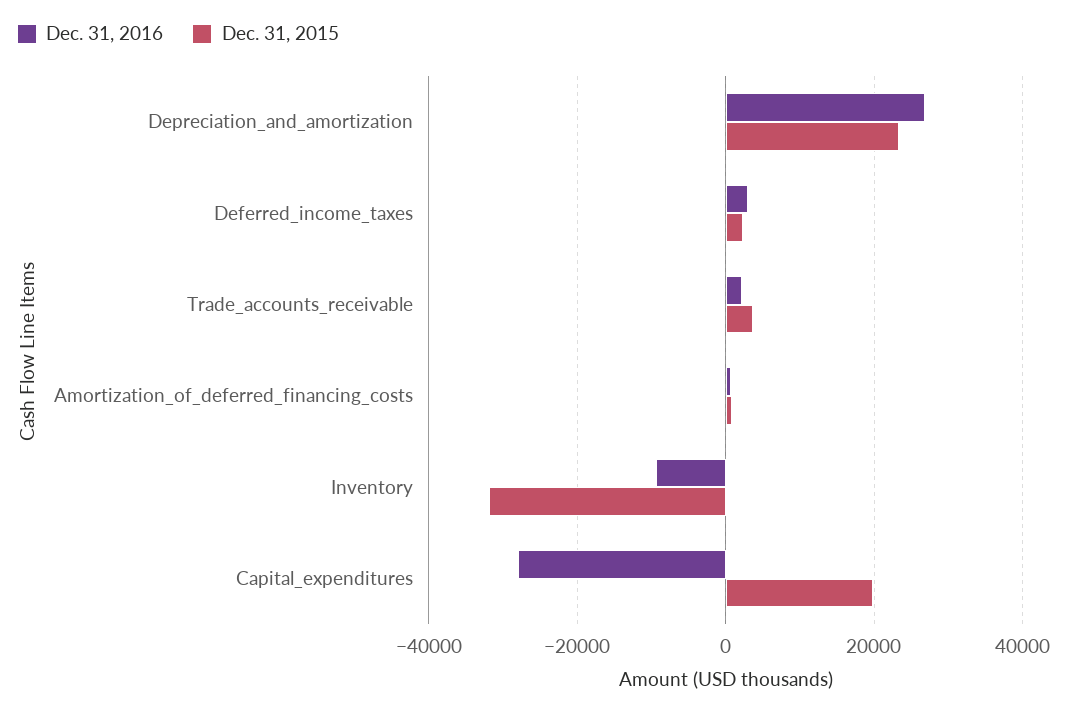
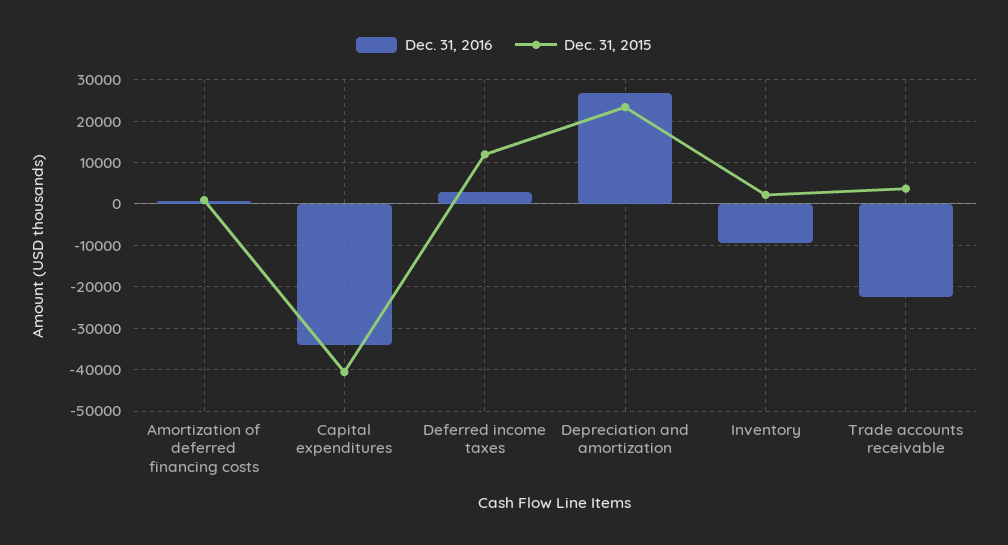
  {
    "Dec. 31, 2016": {
      "Depreciation_and_amortization": 26000,
      "Deferred_income_taxes": 4000,
-     "Trade_accounts_receivable": 2000,
+     "Trade_accounts_receivable": -22000,
      "Amortization_of_deferred_financing_costs": 0,
      "Inventory": -10000,
-     "Capital_expenditures": -28000
+     "Capital_expenditures": -34000
    },
    "Dec. 31, 2015": {
      "Depreciation_and_amortization": 24000,
-     "Deferred_income_taxes": 2000,
+     "Deferred_income_taxes": 12000,
      "Trade_accounts_receivable": 4000,
      "Amortization_of_deferred_financing_costs": 0,
-     "Inventory": -32000,
+     "Inventory": 2000,
-     "Capital_expenditures": 20000
+     "Capital_expenditures": -40000
    }
  }

